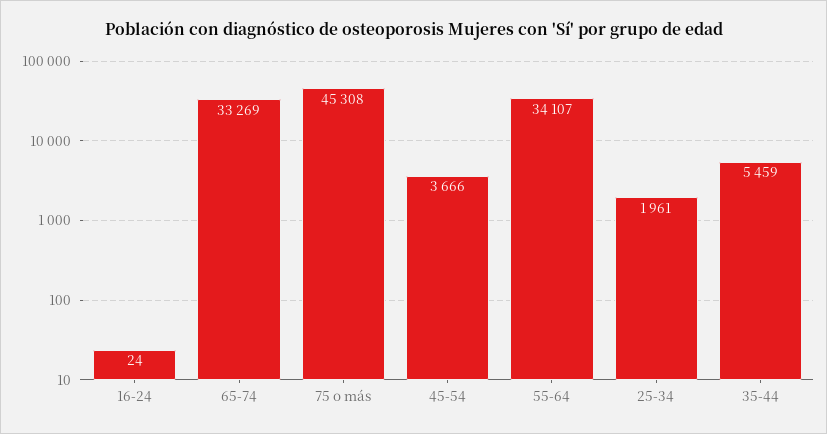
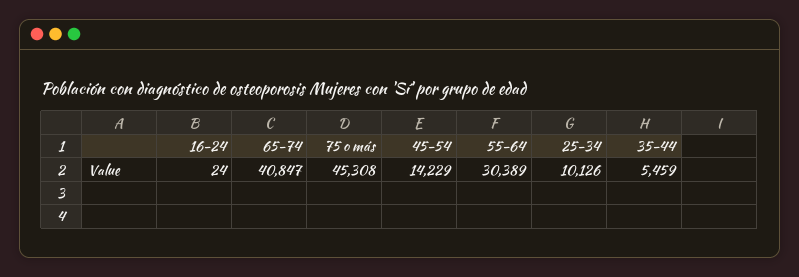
  {
    "16-24": 24,
-   "65-74": 33269,
+   "65-74": 40847,
    "75 o más": 45308,
-   "45-54": 3666,
+   "45-54": 14229,
-   "55-64": 34107,
+   "55-64": 30389,
-   "25-34": 1961,
+   "25-34": 10126,
    "35-44": 5459
  }

